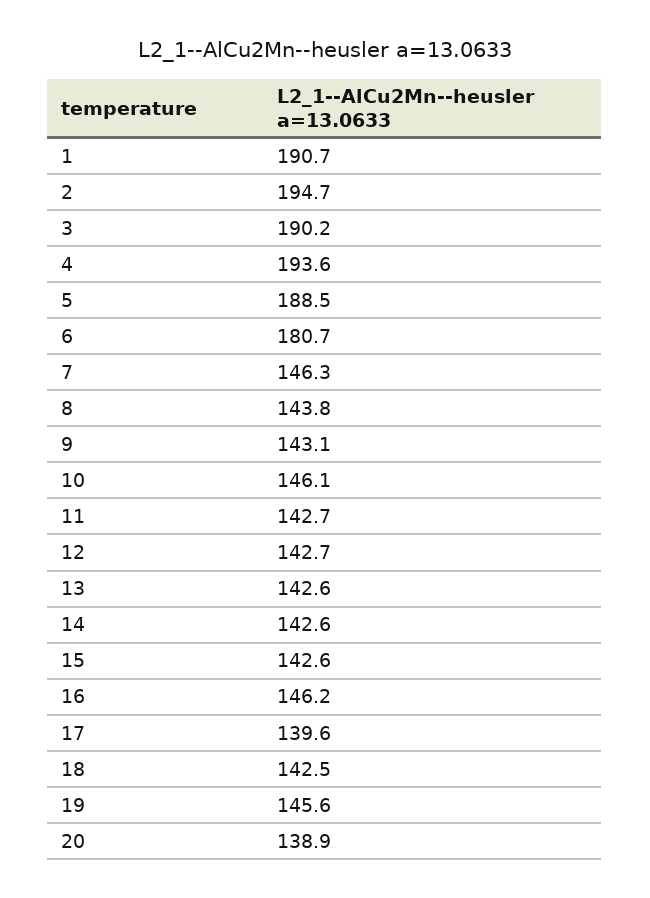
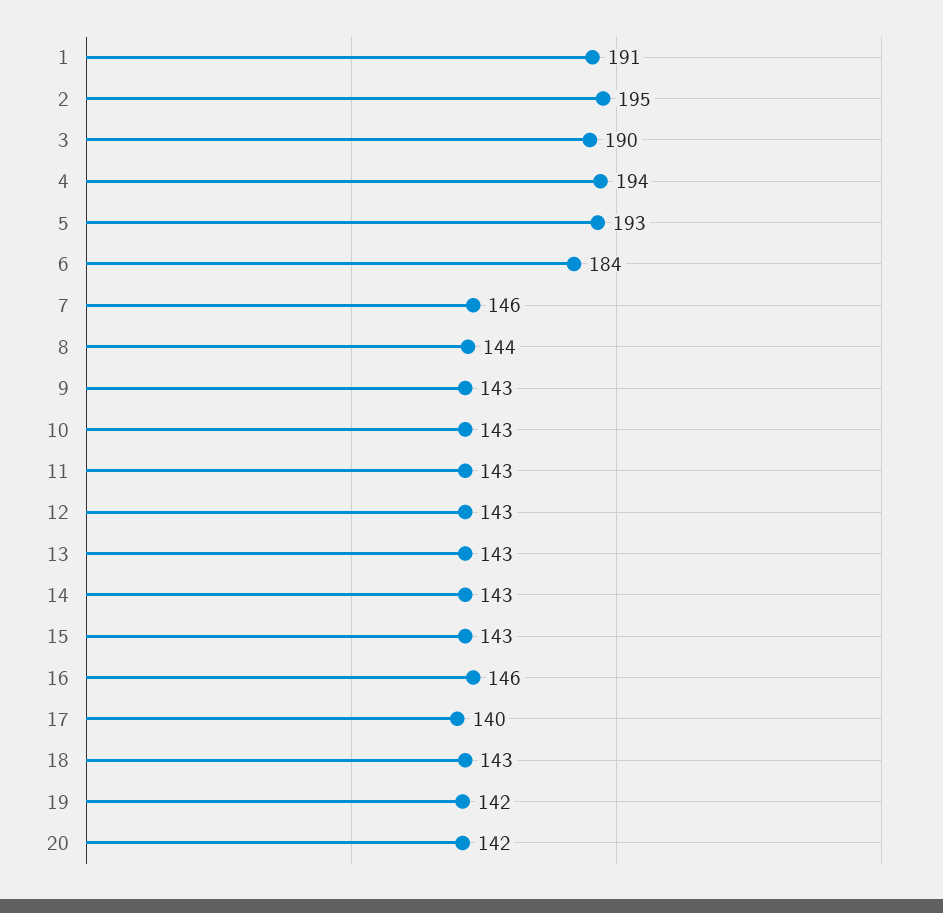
  {
    "1": 190.7,
    "2": 194.7,
    "3": 190.2,
    "4": 193.6,
-   "5": 188.5,
+   "5": 193,
-   "6": 180.7,
+   "6": 184,
    "7": 146.3,
    "8": 143.8,
    "9": 143.1,
-   "10": 146.1,
+   "10": 143,
    "11": 142.7,
    "12": 142.7,
    "13": 142.6,
    "14": 142.6,
    "15": 142.6,
    "16": 146.2,
    "17": 139.6,
    "18": 142.5,
-   "19": 145.6,
+   "19": 142,
-   "20": 138.9
+   "20": 142
  }

